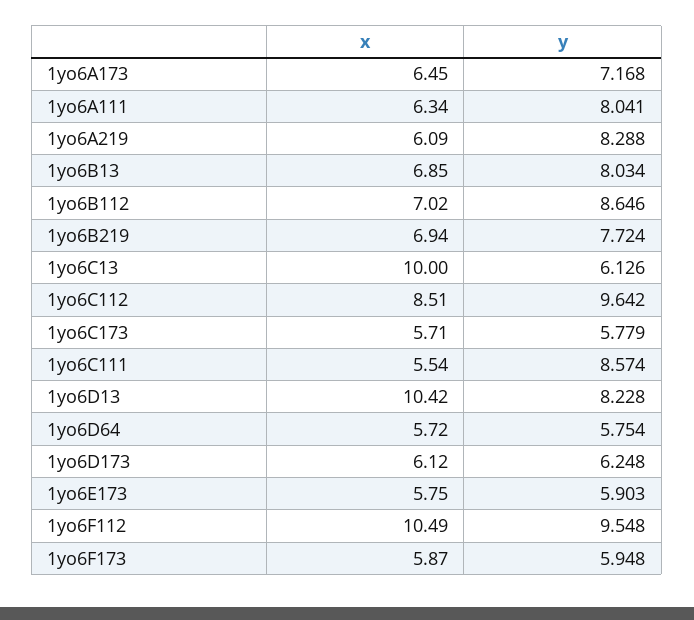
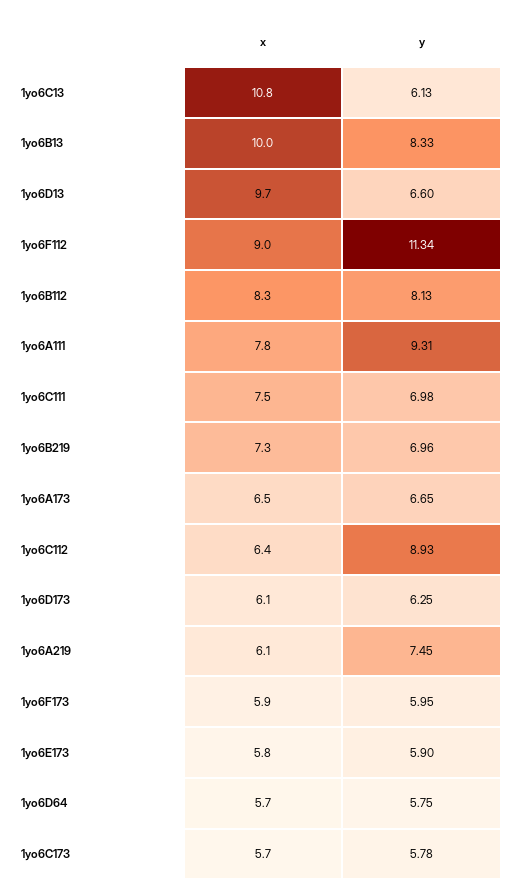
  {
    "x": {
      "1yo6A173": 6.45,
-     "1yo6A111": 6.34,
+     "1yo6A111": 7.8,
      "1yo6A219": 6.09,
-     "1yo6B13": 6.85,
+     "1yo6B13": 10,
-     "1yo6B112": 7.02,
+     "1yo6B112": 8.3,
-     "1yo6B219": 6.94,
+     "1yo6B219": 7.3,
-     "1yo6C13": 10,
+     "1yo6C13": 10.8,
-     "1yo6C112": 8.51,
+     "1yo6C112": 6.4,
      "1yo6C173": 5.71,
-     "1yo6C111": 5.54,
+     "1yo6C111": 7.5,
-     "1yo6D13": 10.42,
+     "1yo6D13": 9.7,
      "1yo6D64": 5.72,
      "1yo6D173": 6.12,
      "1yo6E173": 5.75,
-     "1yo6F112": 10.49,
+     "1yo6F112": 9,
      "1yo6F173": 5.87
    },
    "y": {
-     "1yo6A173": 7.168,
+     "1yo6A173": 6.65,
-     "1yo6A111": 8.041,
+     "1yo6A111": 9.31,
-     "1yo6A219": 8.288,
+     "1yo6A219": 7.45,
-     "1yo6B13": 8.034,
+     "1yo6B13": 8.33,
-     "1yo6B112": 8.646,
+     "1yo6B112": 8.13,
-     "1yo6B219": 7.724,
+     "1yo6B219": 6.96,
      "1yo6C13": 6.126,
-     "1yo6C112": 9.642,
+     "1yo6C112": 8.93,
      "1yo6C173": 5.779,
-     "1yo6C111": 8.574,
+     "1yo6C111": 6.98,
-     "1yo6D13": 8.228,
+     "1yo6D13": 6.6,
      "1yo6D64": 5.754,
      "1yo6D173": 6.248,
      "1yo6E173": 5.903,
-     "1yo6F112": 9.548,
+     "1yo6F112": 11.34,
      "1yo6F173": 5.948
    }
  }

